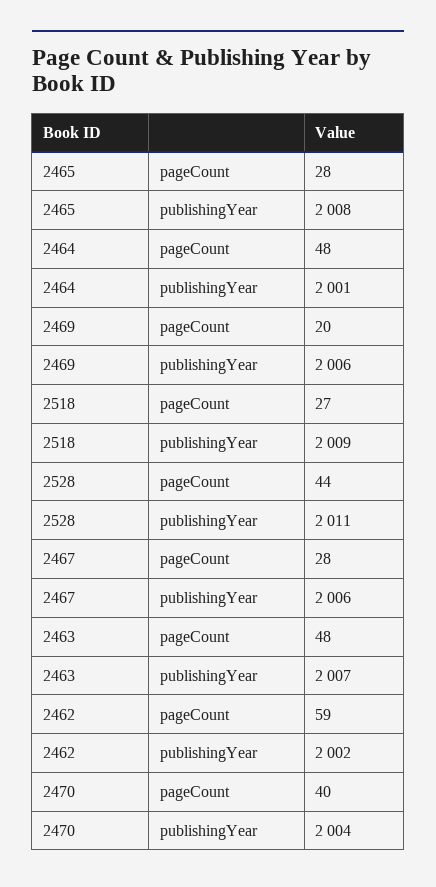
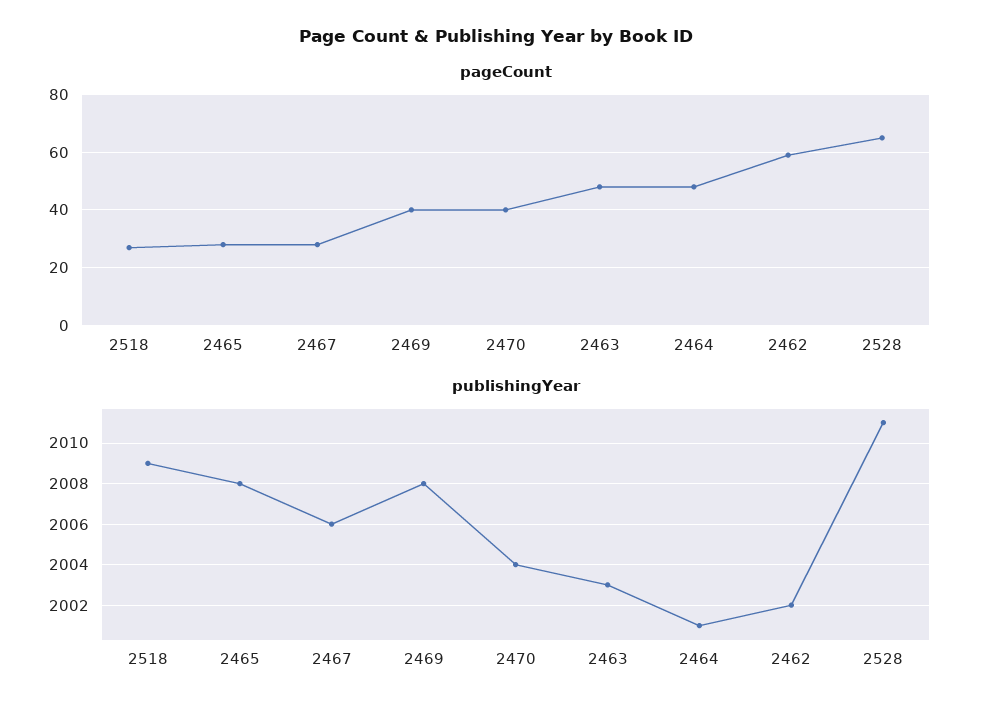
  {
    "pageCount": {
      "2465": 28,
      "2464": 48,
-     "2469": 20,
+     "2469": 40,
      "2518": 27,
-     "2528": 44,
+     "2528": 65,
      "2467": 28,
      "2463": 48,
      "2462": 59,
      "2470": 40
    },
    "publishingYear": {
      "2465": 2008,
      "2464": 2001,
-     "2469": 2006,
+     "2469": 2008,
      "2518": 2009,
      "2528": 2011,
      "2467": 2006,
-     "2463": 2007,
+     "2463": 2003,
      "2462": 2002,
      "2470": 2004
    }
  }

